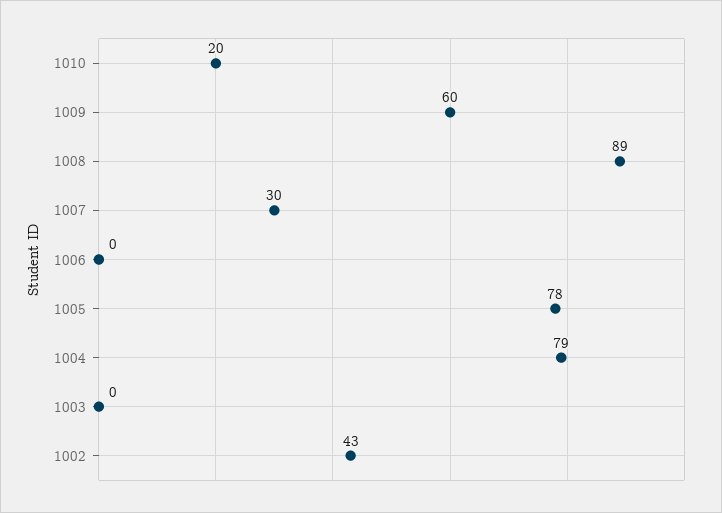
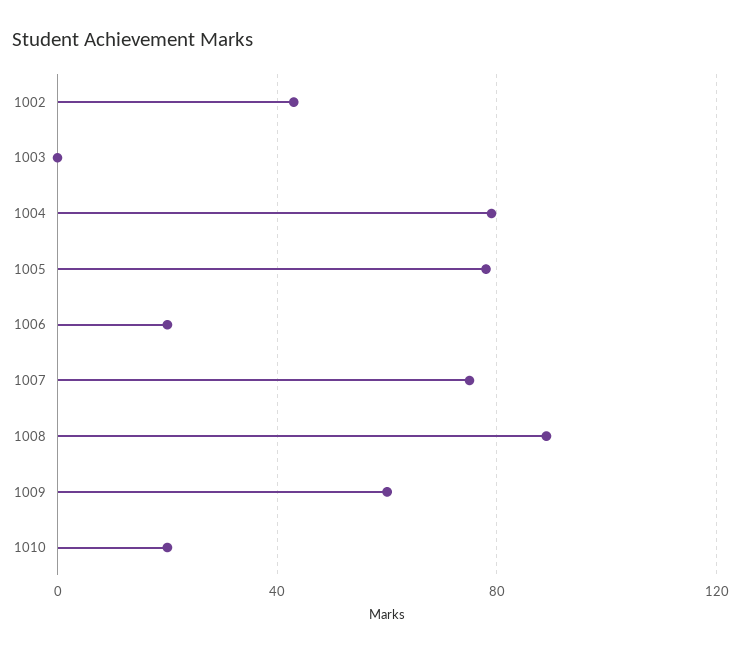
  {
    "1010": 20,
    "1009": 60,
    "1008": 89,
-   "1007": 30,
+   "1007": 75,
-   "1006": 0,
+   "1006": 20,
    "1005": 78,
    "1004": 79,
    "1003": 0,
    "1002": 43
  }

